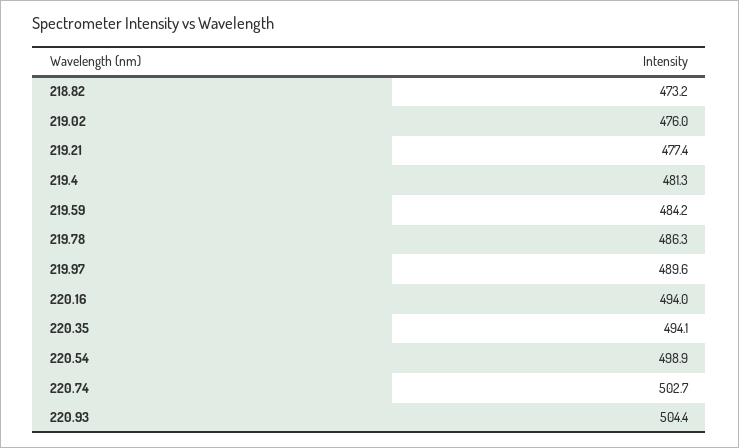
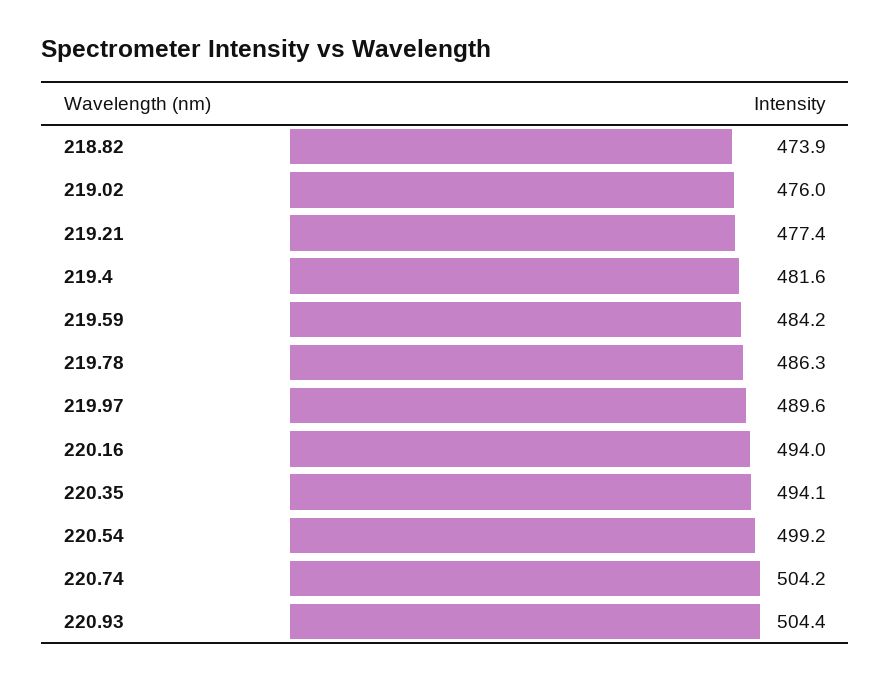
  {
-   "218.82": 473.2,
+   "218.82": 473.9,
    "219.02": 476,
    "219.21": 477.4,
-   "219.4": 481.3,
+   "219.4": 481.6,
    "219.59": 484.2,
    "219.78": 486.3,
    "219.97": 489.6,
    "220.16": 494,
    "220.35": 494.1,
-   "220.54": 498.9,
+   "220.54": 499.2,
-   "220.74": 502.7,
+   "220.74": 504.2,
    "220.93": 504.4
  }

